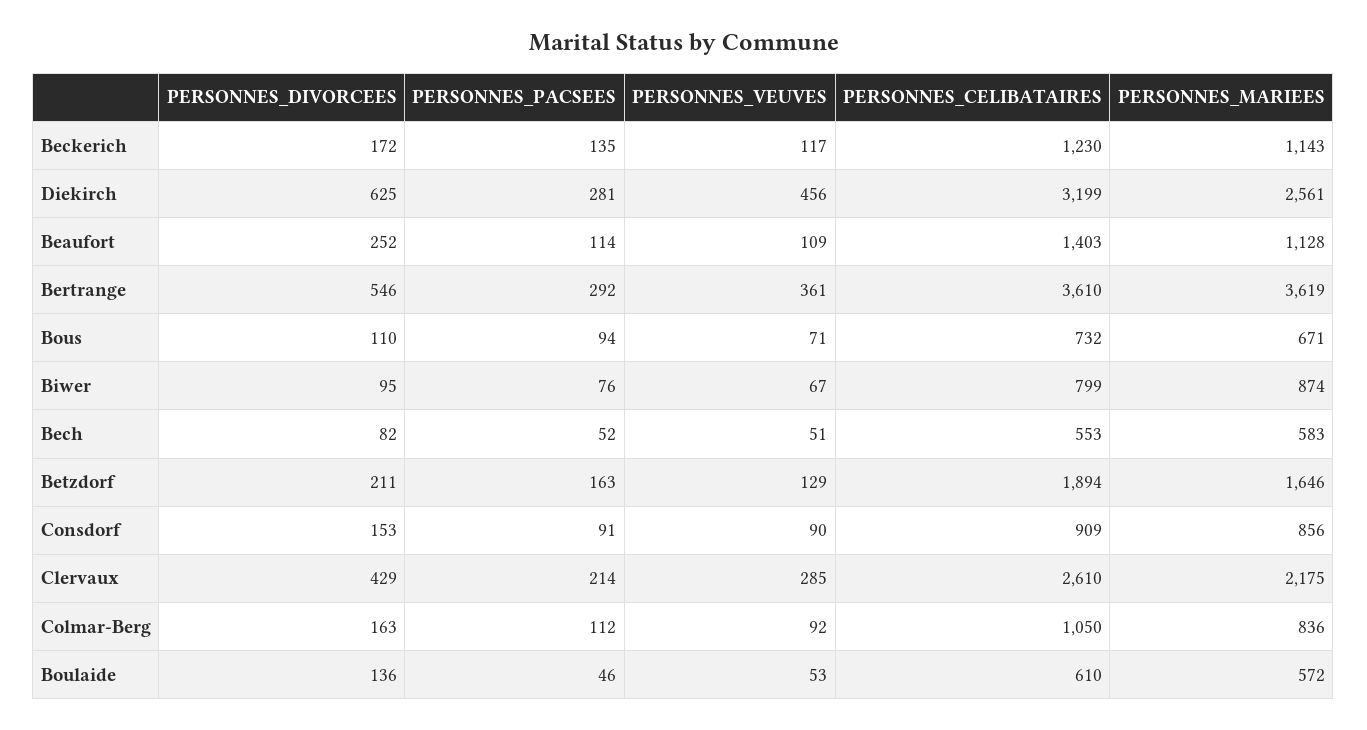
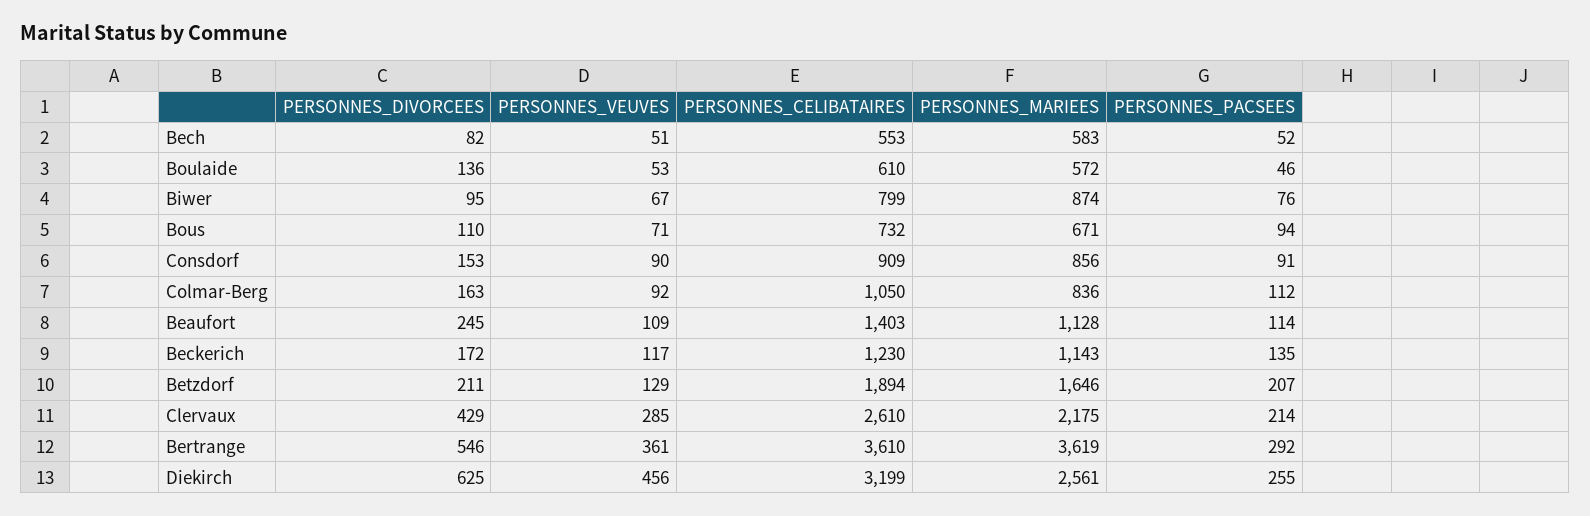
  {
    "PERSONNES_DIVORCEES": {
      "Beckerich": 172,
      "Diekirch": 625,
-     "Beaufort": 252,
+     "Beaufort": 245,
      "Bertrange": 546,
      "Bous": 110,
      "Biwer": 95,
      "Bech": 82,
      "Betzdorf": 211,
      "Consdorf": 153,
      "Clervaux": 429,
      "Colmar-Berg": 163,
      "Boulaide": 136
    },
    "PERSONNES_PACSEES": {
      "Beckerich": 135,
-     "Diekirch": 281,
+     "Diekirch": 255,
      "Beaufort": 114,
      "Bertrange": 292,
      "Bous": 94,
      "Biwer": 76,
      "Bech": 52,
-     "Betzdorf": 163,
+     "Betzdorf": 207,
      "Consdorf": 91,
      "Clervaux": 214,
      "Colmar-Berg": 112,
      "Boulaide": 46
    },
    "PERSONNES_VEUVES": {
      "Beckerich": 117,
      "Diekirch": 456,
      "Beaufort": 109,
      "Bertrange": 361,
      "Bous": 71,
      "Biwer": 67,
      "Bech": 51,
      "Betzdorf": 129,
      "Consdorf": 90,
      "Clervaux": 285,
      "Colmar-Berg": 92,
      "Boulaide": 53
    },
    "PERSONNES_CELIBATAIRES": {
      "Beckerich": 1230,
      "Diekirch": 3199,
      "Beaufort": 1403,
      "Bertrange": 3610,
      "Bous": 732,
      "Biwer": 799,
      "Bech": 553,
      "Betzdorf": 1894,
      "Consdorf": 909,
      "Clervaux": 2610,
      "Colmar-Berg": 1050,
      "Boulaide": 610
    },
    "PERSONNES_MARIEES": {
      "Beckerich": 1143,
      "Diekirch": 2561,
      "Beaufort": 1128,
      "Bertrange": 3619,
      "Bous": 671,
      "Biwer": 874,
      "Bech": 583,
      "Betzdorf": 1646,
      "Consdorf": 856,
      "Clervaux": 2175,
      "Colmar-Berg": 836,
      "Boulaide": 572
    }
  }

